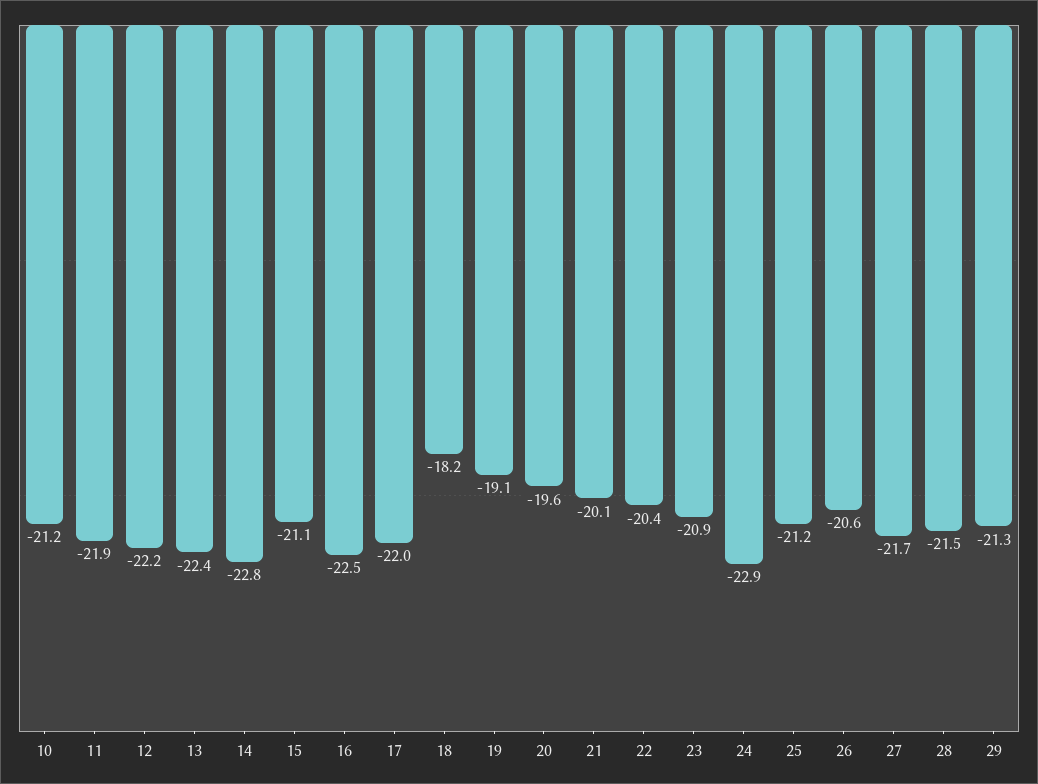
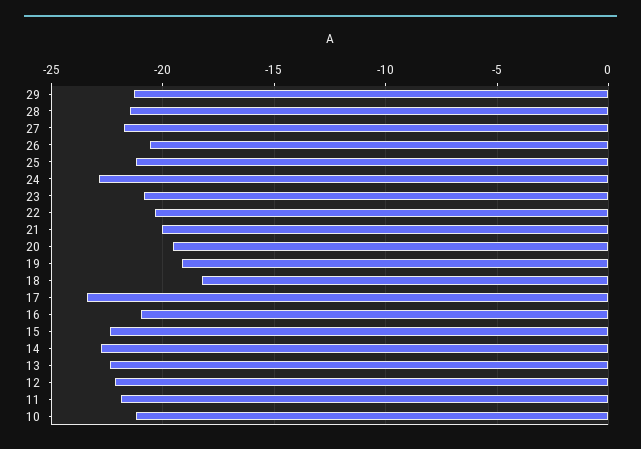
  {
    "10": -21.2,
    "11": -21.9,
    "12": -22.2,
    "13": -22.4,
    "14": -22.8,
-   "15": -21.1,
+   "15": -22.5,
-   "16": -22.5,
+   "16": -21,
-   "17": -22,
+   "17": -23.5,
    "18": -18.2,
    "19": -19.1,
    "20": -19.6,
    "21": -20.1,
    "22": -20.4,
    "23": -20.9,
    "24": -22.9,
    "25": -21.2,
    "26": -20.6,
    "27": -21.7,
    "28": -21.5,
    "29": -21.3
  }

